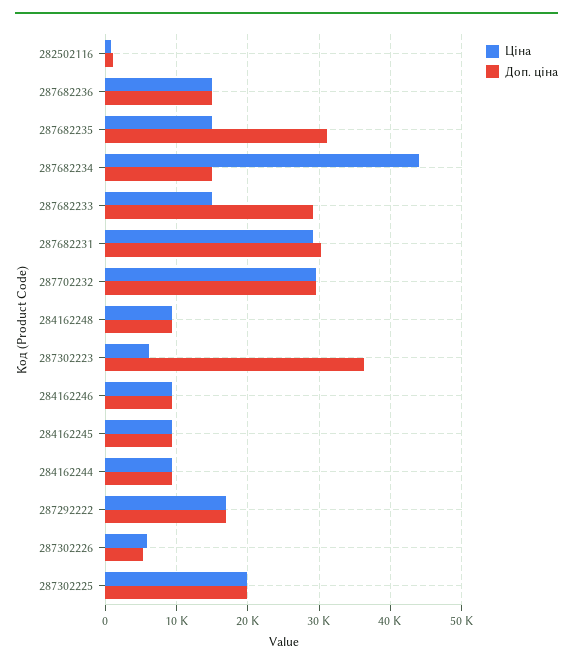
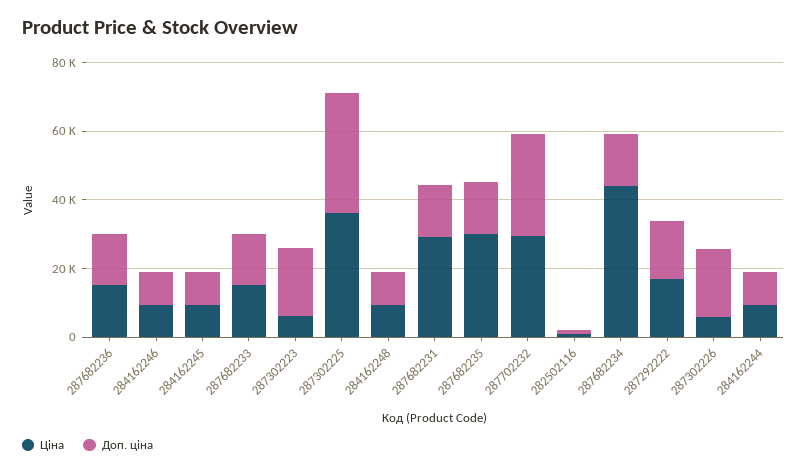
  {
    "Ціна": {
      "282502116": 1000,
      "287682236": 15000,
-     "287682235": 15000,
+     "287682235": 30000,
      "287682234": 44000,
      "287682233": 15000,
      "287682231": 29000,
      "287702232": 30000,
      "284162248": 9000,
      "287302223": 6000,
      "284162246": 9000,
      "284162245": 9000,
      "284162244": 9000,
      "287292222": 17000,
      "287302226": 6000,
-     "287302225": 20000
+     "287302225": 35000
    },
    "Доп. ціна": {
      "282502116": 1000,
      "287682236": 15000,
-     "287682235": 31000,
+     "287682235": 15000,
      "287682234": 15000,
-     "287682233": 29000,
+     "287682233": 15000,
-     "287682231": 30000,
+     "287682231": 15000,
      "287702232": 30000,
      "284162248": 9000,
-     "287302223": 36000,
+     "287302223": 20000,
      "284162246": 9000,
      "284162245": 9000,
      "284162244": 9000,
      "287292222": 17000,
-     "287302226": 5000,
+     "287302226": 20000,
-     "287302225": 20000
+     "287302225": 35000
    }
  }

